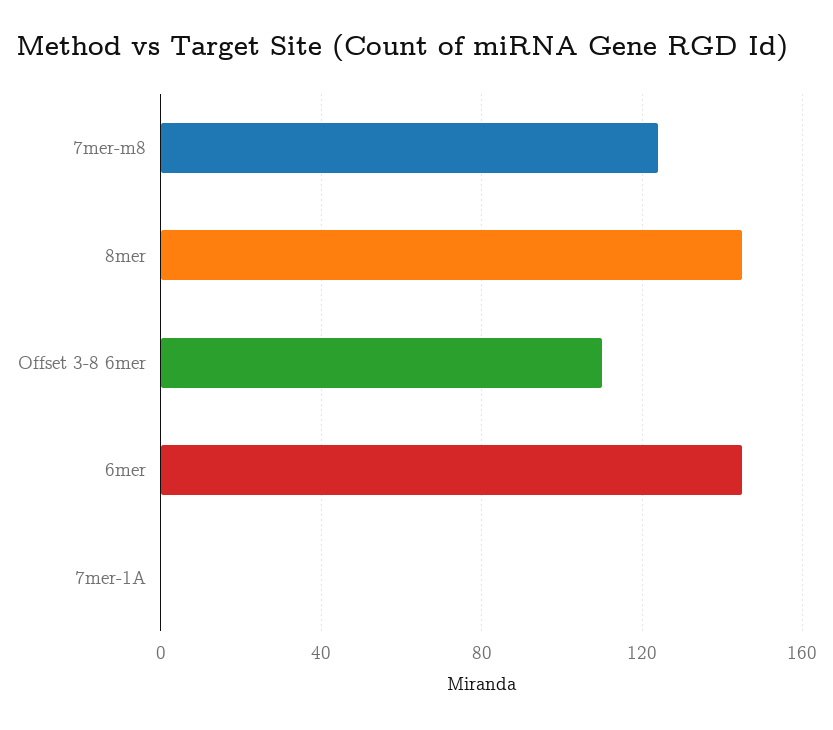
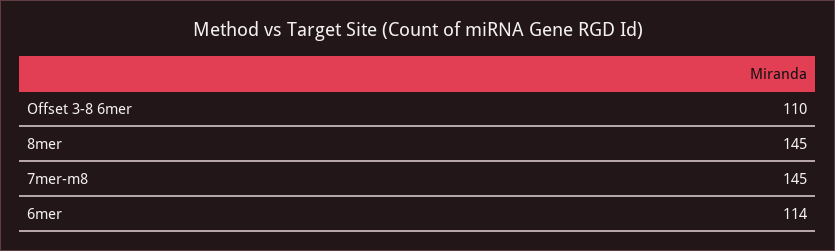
  {
-   "7mer-m8": 125,
+   "7mer-m8": 145,
    "8mer": 145,
    "Offset 3-8 6mer": 110,
-   "6mer": 145,
+   "6mer": 114
-   "7mer-1A": 0
  }

